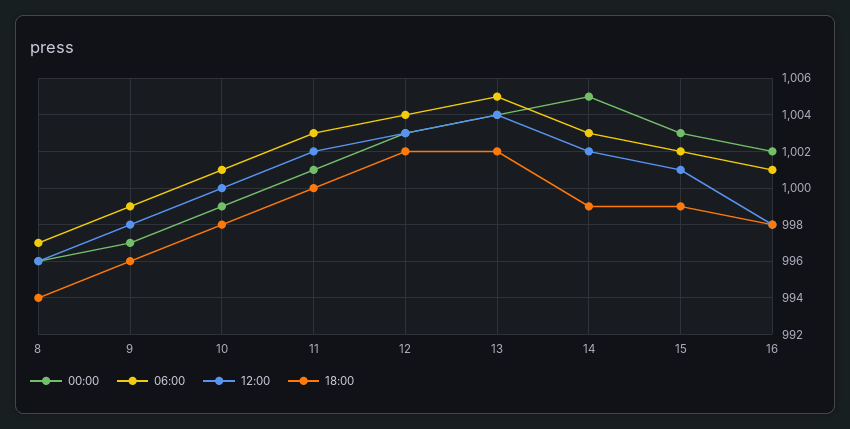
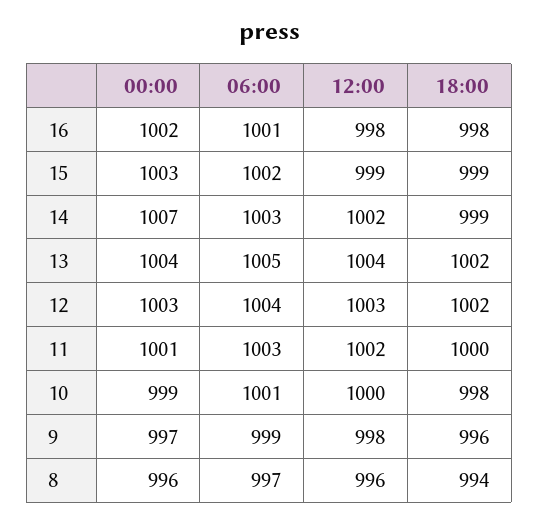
  {
    "00:00": {
      "8": 996,
      "9": 997,
      "10": 999,
      "11": 1001,
      "12": 1003,
      "13": 1004,
-     "14": 1005,
+     "14": 1007,
      "15": 1003,
      "16": 1002
    },
    "06:00": {
      "8": 997,
      "9": 999,
      "10": 1001,
      "11": 1003,
      "12": 1004,
      "13": 1005,
      "14": 1003,
      "15": 1002,
      "16": 1001
    },
    "12:00": {
      "8": 996,
      "9": 998,
      "10": 1000,
      "11": 1002,
      "12": 1003,
      "13": 1004,
      "14": 1002,
-     "15": 1001,
+     "15": 999,
      "16": 998
    },
    "18:00": {
      "8": 994,
      "9": 996,
      "10": 998,
      "11": 1000,
      "12": 1002,
      "13": 1002,
      "14": 999,
      "15": 999,
      "16": 998
    }
  }

